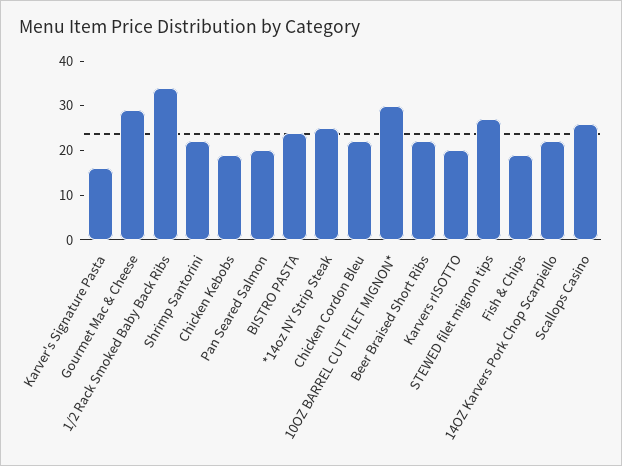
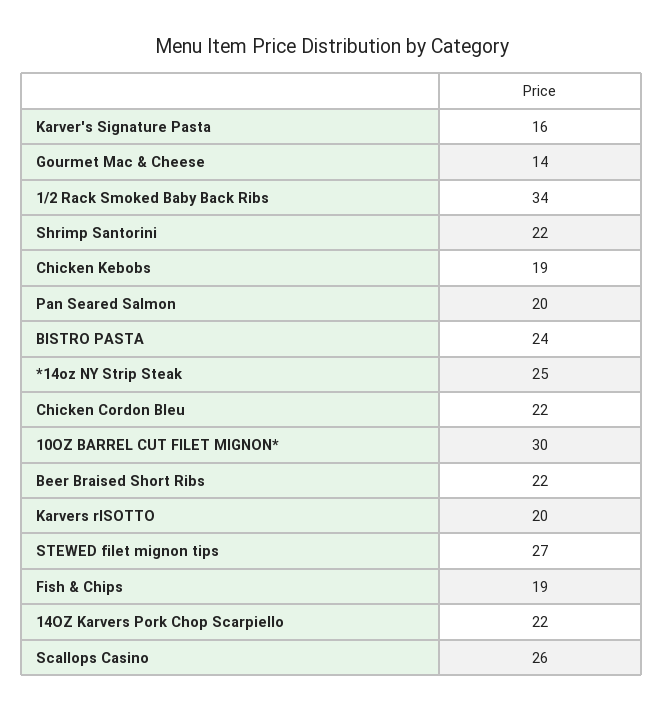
  {
    "Karver's Signature Pasta": 16,
-   "Gourmet Mac & Cheese": 30,
+   "Gourmet Mac & Cheese": 14,
    "1/2 Rack Smoked Baby Back Ribs": 34,
    "Shrimp Santorini": 22,
    "Chicken Kebobs": 19,
    "Pan Seared Salmon": 20,
    "BISTRO PASTA": 24,
    "*14oz NY Strip Steak": 25,
    "Chicken Cordon Bleu": 22,
    "10OZ BARREL CUT FILET MIGNON*": 30,
    "Beer Braised Short Ribs": 22,
    "Karvers rISOTTO": 20,
    "STEWED filet mignon tips": 27,
    "Fish & Chips": 19,
    "14OZ Karvers Pork Chop Scarpiello": 22,
    "Scallops Casino": 26
  }

